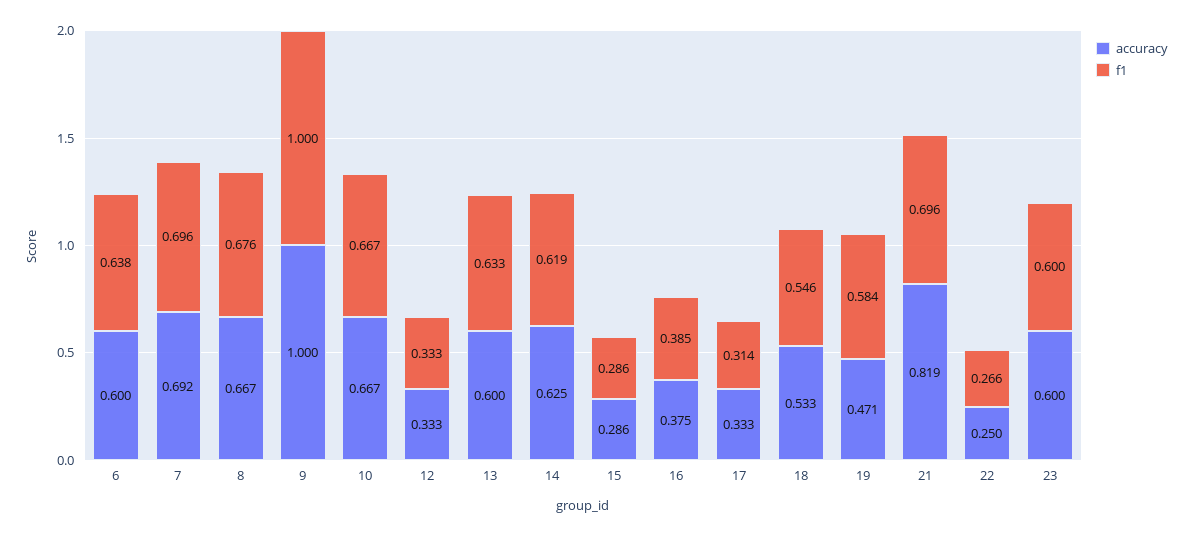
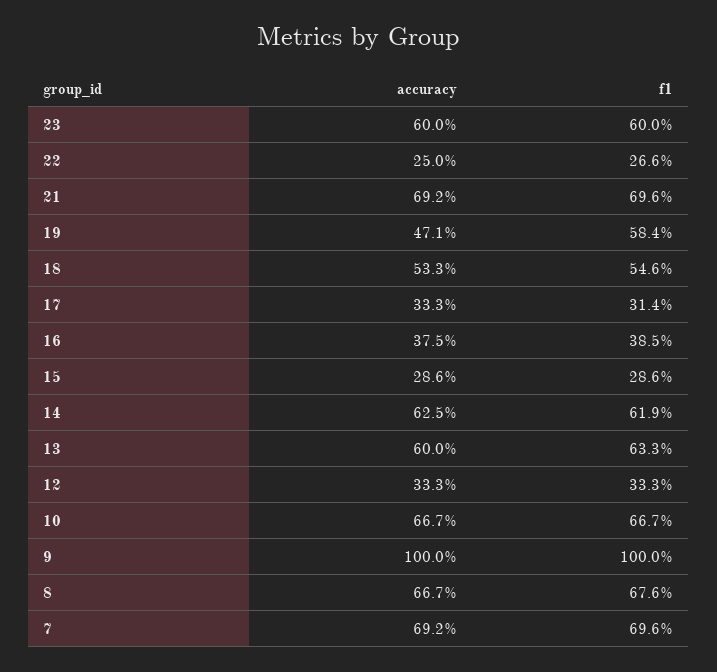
  {
    "accuracy": {
-     "6": 0.6,
      "7": 0.692,
      "8": 0.667,
      "9": 1,
      "10": 0.667,
      "12": 0.333,
      "13": 0.6,
      "14": 0.625,
      "15": 0.286,
      "16": 0.375,
      "17": 0.333,
      "18": 0.533,
      "19": 0.471,
-     "21": 0.819,
+     "21": 0.692,
      "22": 0.25,
      "23": 0.6
    },
    "f1": {
-     "6": 0.638,
      "7": 0.696,
      "8": 0.676,
      "9": 1,
      "10": 0.667,
      "12": 0.333,
      "13": 0.633,
      "14": 0.619,
      "15": 0.286,
      "16": 0.385,
      "17": 0.314,
      "18": 0.546,
      "19": 0.584,
      "21": 0.696,
      "22": 0.266,
      "23": 0.6
    }
  }

